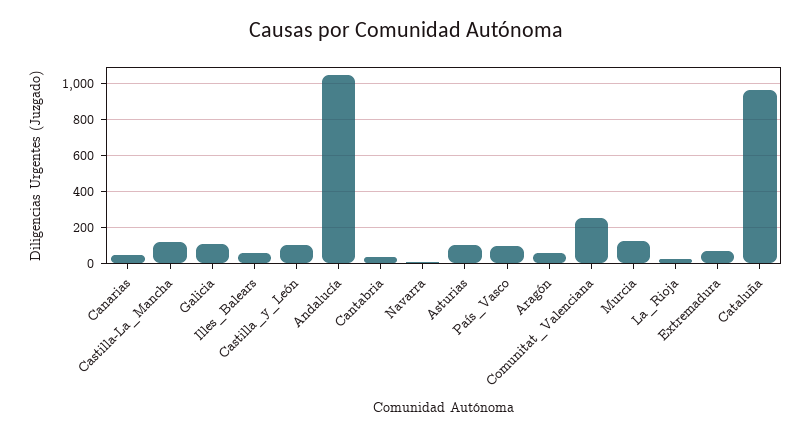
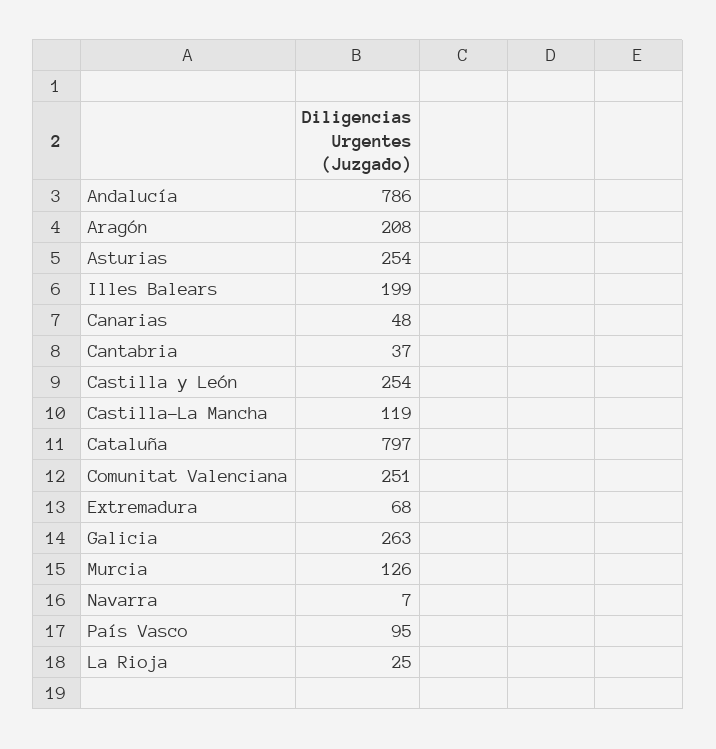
  {
    "Canarias": 48,
    "Castilla-La_Mancha": 119,
-   "Galicia": 100,
+   "Galicia": 263,
-   "Illes_Balears": 50,
+   "Illes_Balears": 199,
-   "Castilla_y_León": 100,
+   "Castilla_y_León": 254,
-   "Andalucía": 1050,
+   "Andalucía": 786,
    "Cantabria": 37,
    "Navarra": 7,
-   "Asturias": 100,
+   "Asturias": 254,
    "País_Vasco": 95,
-   "Aragón": 50,
+   "Aragón": 208,
    "Comunitat_Valenciana": 251,
    "Murcia": 126,
    "La_Rioja": 25,
    "Extremadura": 68,
-   "Cataluña": 950
+   "Cataluña": 797
  }

